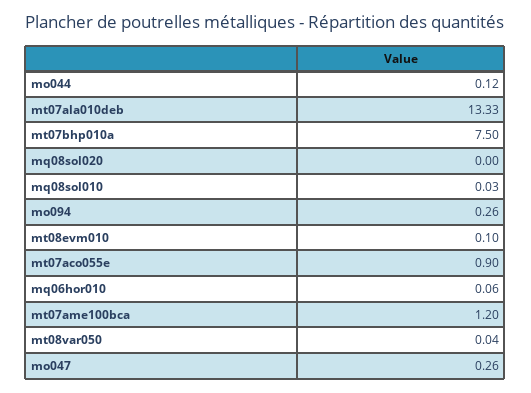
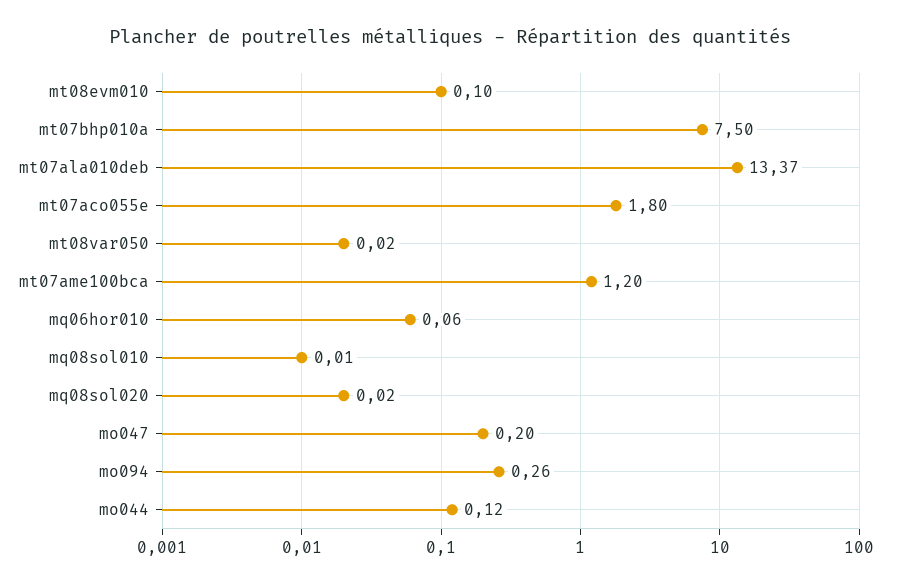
  {
    "mo044": 0.12,
-   "mt07ala010deb": 13.33,
+   "mt07ala010deb": 13.37,
    "mt07bhp010a": 7.5,
-   "mq08sol020": 0,
+   "mq08sol020": 0.02,
-   "mq08sol010": 0.03,
+   "mq08sol010": 0.01,
    "mo094": 0.26,
    "mt08evm010": 0.1,
-   "mt07aco055e": 0.9,
+   "mt07aco055e": 1.8,
    "mq06hor010": 0.06,
    "mt07ame100bca": 1.2,
-   "mt08var050": 0.04,
+   "mt08var050": 0.02,
-   "mo047": 0.26
+   "mo047": 0.2
  }

